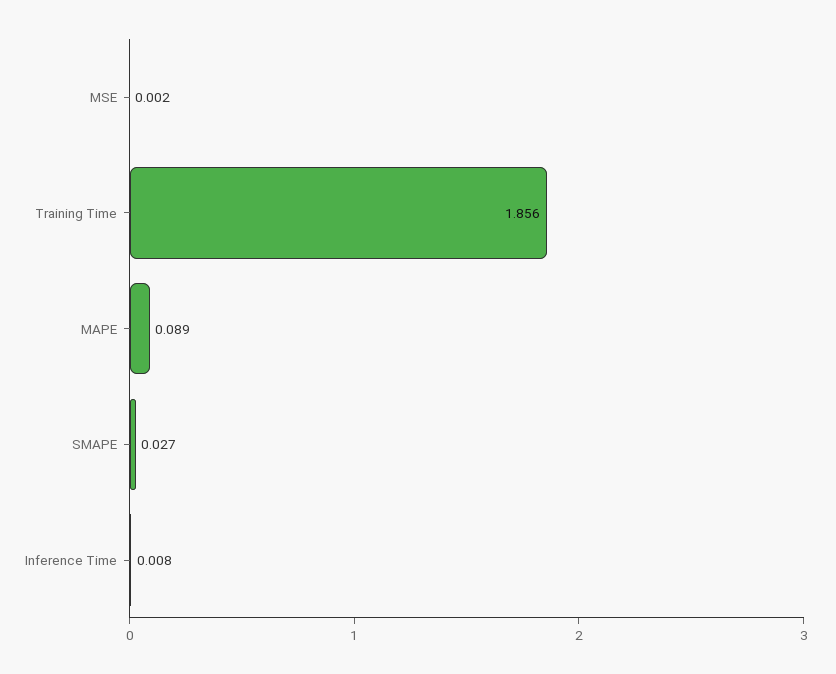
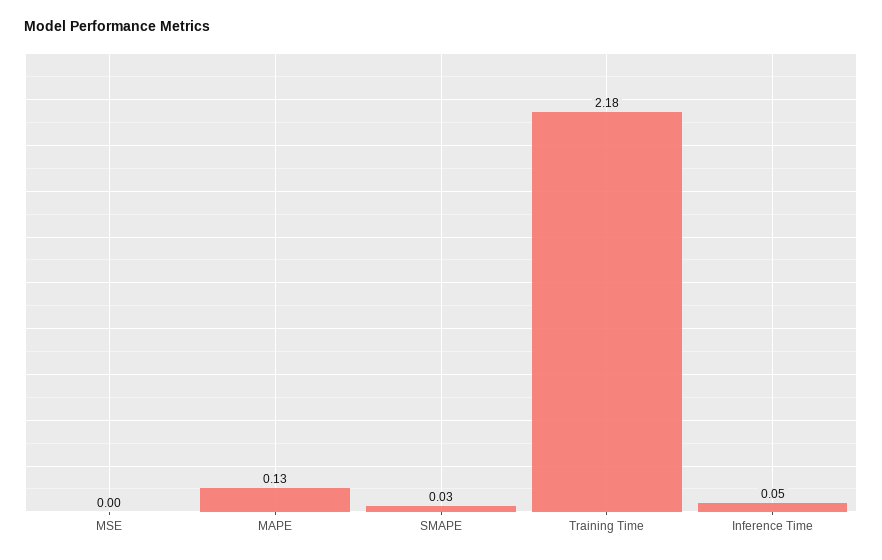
  {
    "MSE": 0.002,
-   "Training Time": 1.856,
+   "Training Time": 2.18,
-   "MAPE": 0.089,
+   "MAPE": 0.13,
    "SMAPE": 0.027,
-   "Inference Time": 0.008
+   "Inference Time": 0.05
  }

